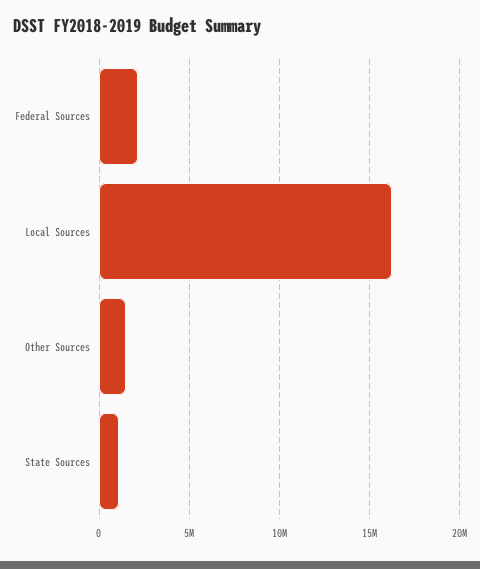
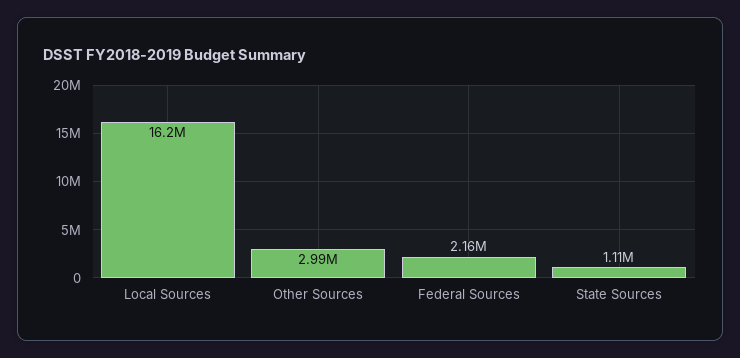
  {
    "Federal Sources": 2160000,
    "Local Sources": 16200000,
-   "Other Sources": 1500000,
+   "Other Sources": 2990000,
    "State Sources": 1110000
  }

